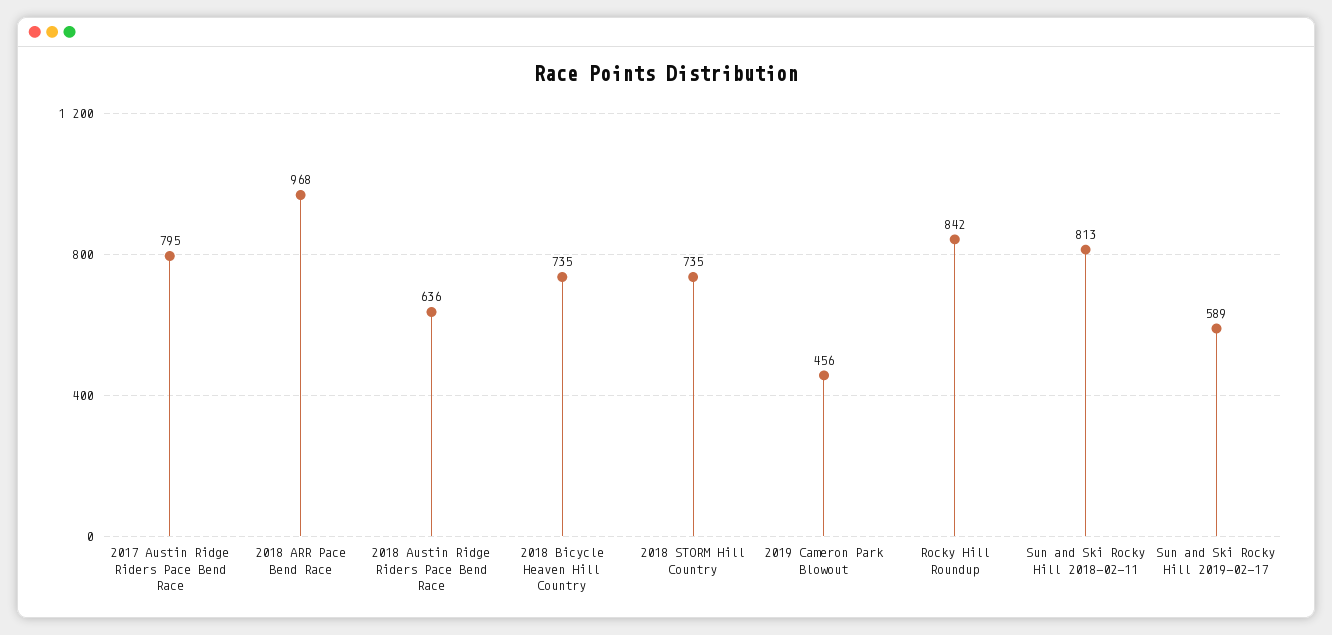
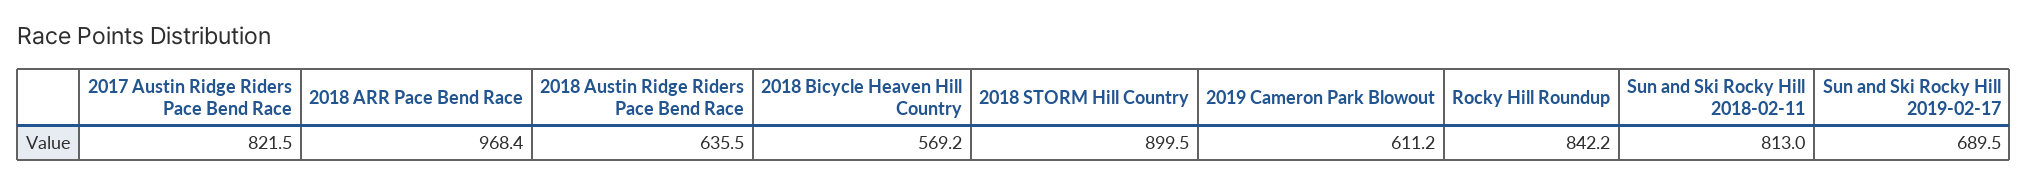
  {
-   "2017 Austin Ridge Riders Pace Bend Race": 795,
+   "2017 Austin Ridge Riders Pace Bend Race": 821.5,
    "2018 ARR Pace Bend Race": 968.4,
    "2018 Austin Ridge Riders Pace Bend Race": 635.5,
-   "2018 Bicycle Heaven Hill Country": 735,
+   "2018 Bicycle Heaven Hill Country": 569.2,
-   "2018 STORM Hill Country": 735,
+   "2018 STORM Hill Country": 899.5,
-   "2019 Cameron Park Blowout": 456,
+   "2019 Cameron Park Blowout": 611.2,
    "Rocky Hill Roundup": 842.2,
    "Sun and Ski Rocky Hill 2018-02-11": 813,
-   "Sun and Ski Rocky Hill 2019-02-17": 589
+   "Sun and Ski Rocky Hill 2019-02-17": 689.5
  }

